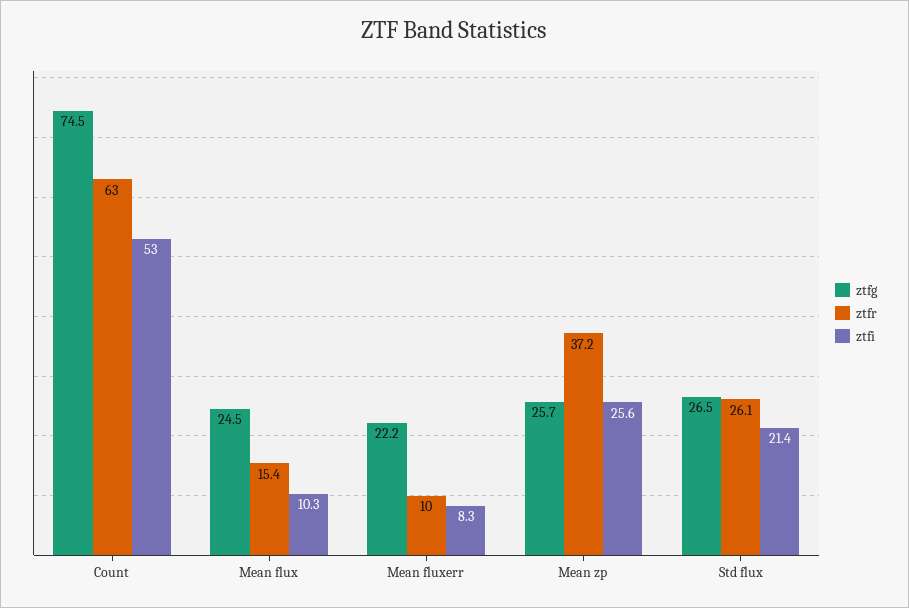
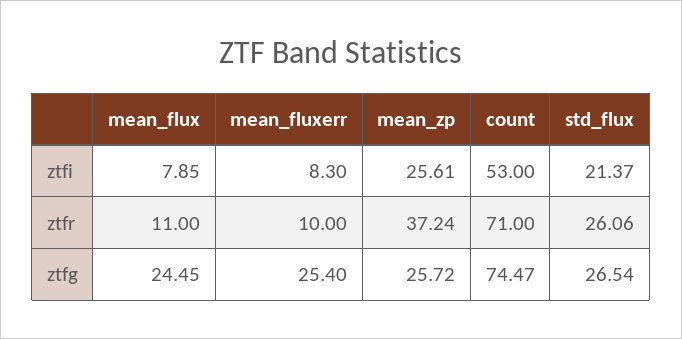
  {
    "ztfg": {
      "Count": 74.47,
      "Mean flux": 24.45,
-     "Mean fluxerr": 22.2,
+     "Mean fluxerr": 25.4,
      "Mean zp": 25.72,
      "Std flux": 26.54
    },
    "ztfr": {
-     "Count": 63,
+     "Count": 71,
-     "Mean flux": 15.4,
+     "Mean flux": 11,
      "Mean fluxerr": 10,
      "Mean zp": 37.24,
      "Std flux": 26.06
    },
    "ztfi": {
      "Count": 53,
-     "Mean flux": 10.3,
+     "Mean flux": 7.85,
      "Mean fluxerr": 8.3,
      "Mean zp": 25.61,
      "Std flux": 21.37
    }
  }

